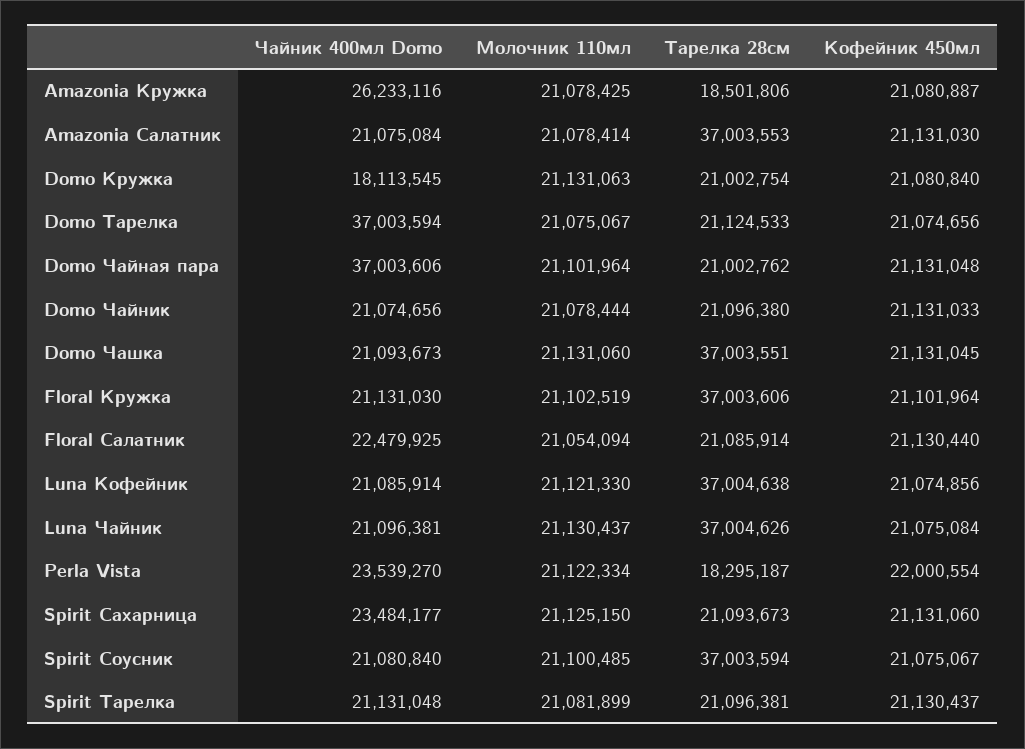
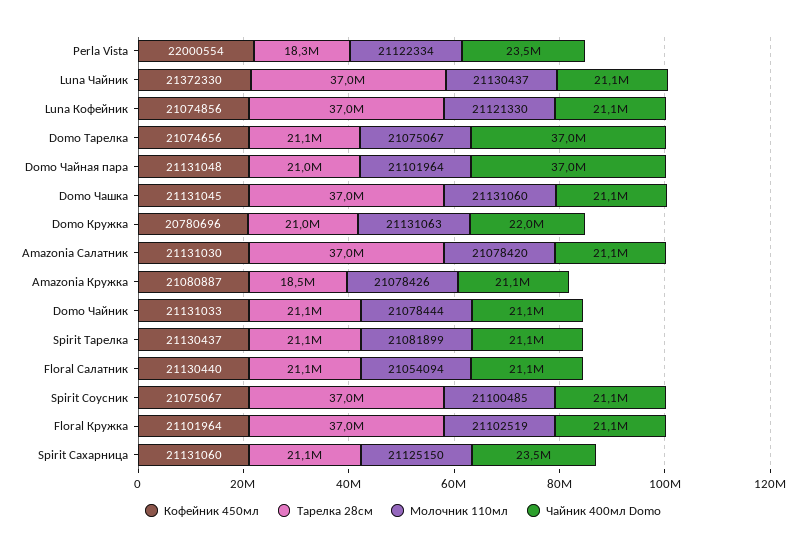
  {
    "Чайник 400мл Domo": {
-     "Amazonia Кружка": 26233116,
+     "Amazonia Кружка": 21100000,
      "Amazonia Салатник": 21075084,
-     "Domo Кружка": 18113545,
+     "Domo Кружка": 22000000,
      "Domo Тарелка": 37003594,
      "Domo Чайная пара": 37003606,
      "Domo Чайник": 21074656,
      "Domo Чашка": 21093673,
      "Floral Кружка": 21131030,
-     "Floral Салатник": 22479925,
+     "Floral Салатник": 21100000,
      "Luna Кофейник": 21085914,
      "Luna Чайник": 21096381,
      "Perla Vista": 23539270,
      "Spirit Сахарница": 23484177,
      "Spirit Соусник": 21080840,
      "Spirit Тарелка": 21131048
    },
    "Молочник 110мл": {
-     "Amazonia Кружка": 21078425,
+     "Amazonia Кружка": 21078426,
-     "Amazonia Салатник": 21078414,
+     "Amazonia Салатник": 21078420,
      "Domo Кружка": 21131063,
      "Domo Тарелка": 21075067,
      "Domo Чайная пара": 21101964,
      "Domo Чайник": 21078444,
      "Domo Чашка": 21131060,
      "Floral Кружка": 21102519,
      "Floral Салатник": 21054094,
      "Luna Кофейник": 21121330,
      "Luna Чайник": 21130437,
      "Perla Vista": 21122334,
      "Spirit Сахарница": 21125150,
      "Spirit Соусник": 21100485,
      "Spirit Тарелка": 21081899
    },
    "Тарелка 28см": {
      "Amazonia Кружка": 18501806,
      "Amazonia Салатник": 37003553,
      "Domo Кружка": 21002754,
      "Domo Тарелка": 21124533,
      "Domo Чайная пара": 21002762,
      "Domo Чайник": 21096380,
      "Domo Чашка": 37003551,
      "Floral Кружка": 37003606,
      "Floral Салатник": 21085914,
      "Luna Кофейник": 37004638,
      "Luna Чайник": 37004626,
      "Perla Vista": 18295187,
      "Spirit Сахарница": 21093673,
      "Spirit Соусник": 37003594,
      "Spirit Тарелка": 21096381
    },
    "Кофейник 450мл": {
      "Amazonia Кружка": 21080887,
      "Amazonia Салатник": 21131030,
-     "Domo Кружка": 21080840,
+     "Domo Кружка": 20780696,
      "Domo Тарелка": 21074656,
      "Domo Чайная пара": 21131048,
      "Domo Чайник": 21131033,
      "Domo Чашка": 21131045,
      "Floral Кружка": 21101964,
      "Floral Салатник": 21130440,
      "Luna Кофейник": 21074856,
-     "Luna Чайник": 21075084,
+     "Luna Чайник": 21372330,
      "Perla Vista": 22000554,
      "Spirit Сахарница": 21131060,
      "Spirit Соусник": 21075067,
      "Spirit Тарелка": 21130437
    }
  }

